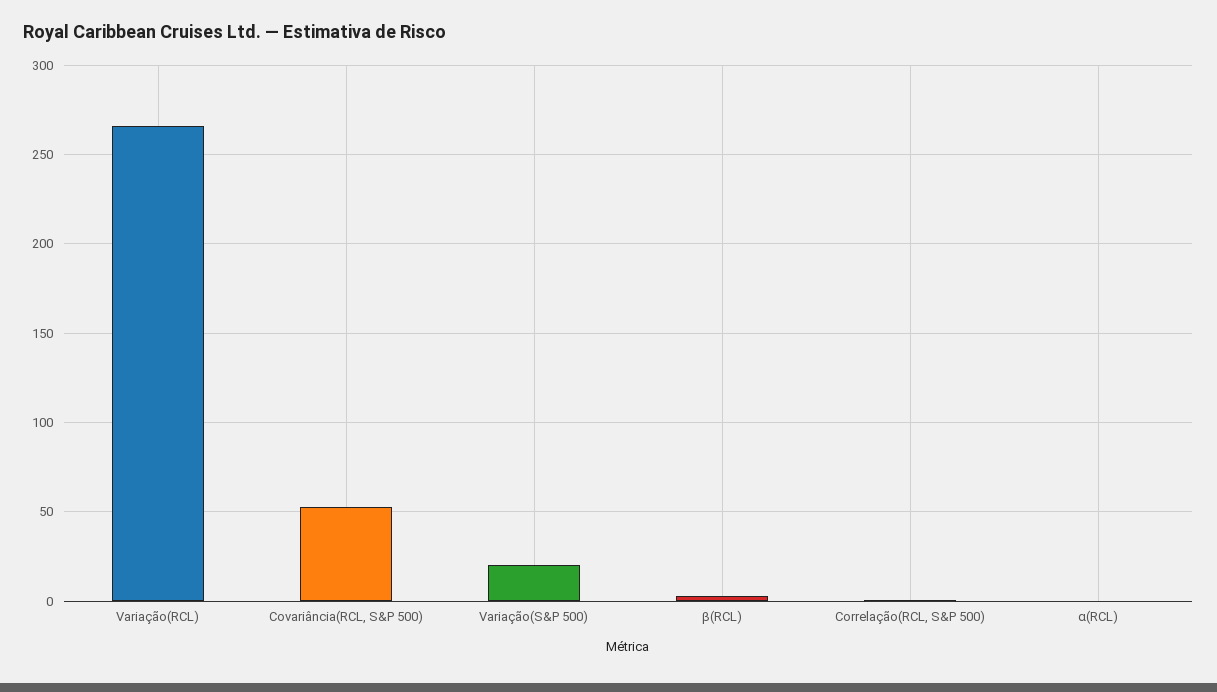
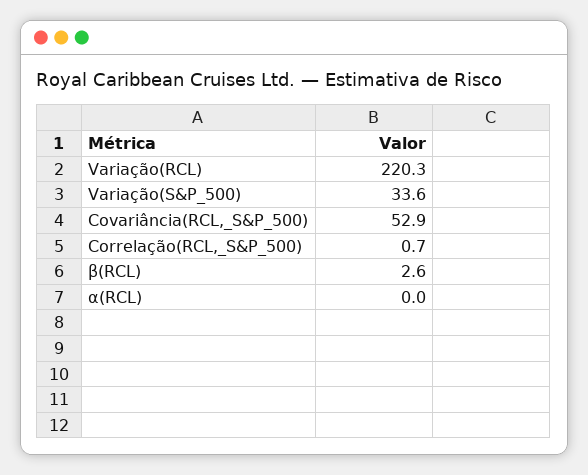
  {
-   "Variação(RCL)": 265,
+   "Variação(RCL)": 220.3,
    "Covariância(RCL, S&P 500)": 52.9,
-   "Variação(S&P 500)": 20,
+   "Variação(S&P 500)": 33.6,
    "β(RCL)": 2.6,
    "Correlação(RCL, S&P 500)": 0.7,
    "α(RCL)": 0
  }

